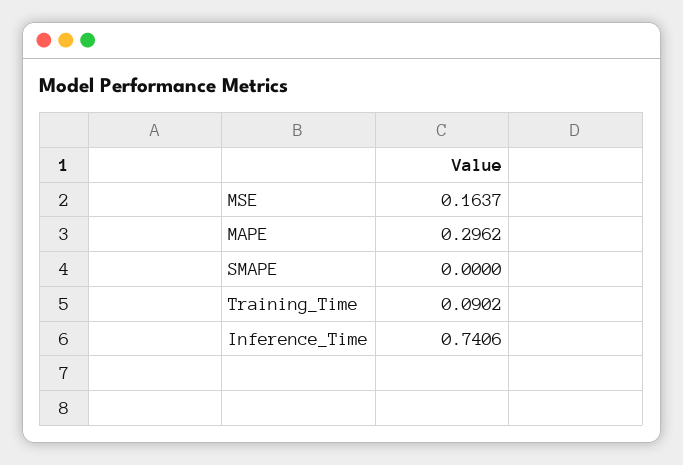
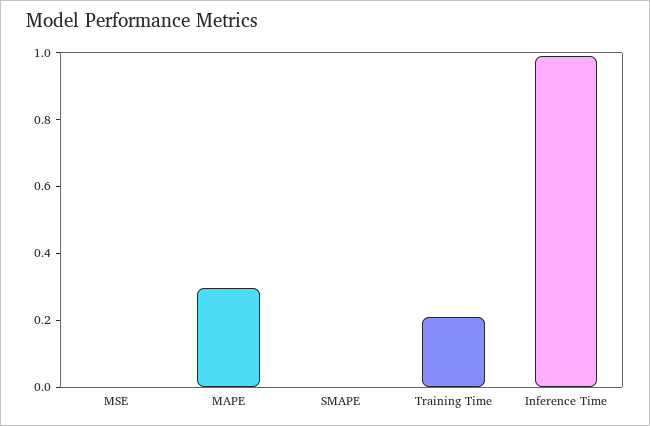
  {
-   "MSE": 0.1637,
+   "MSE": 0,
    "MAPE": 0.2962,
    "SMAPE": 0,
-   "Training_Time": 0.0902,
+   "Training_Time": 0.2,
-   "Inference_Time": 0.7406
+   "Inference_Time": 1
  }

